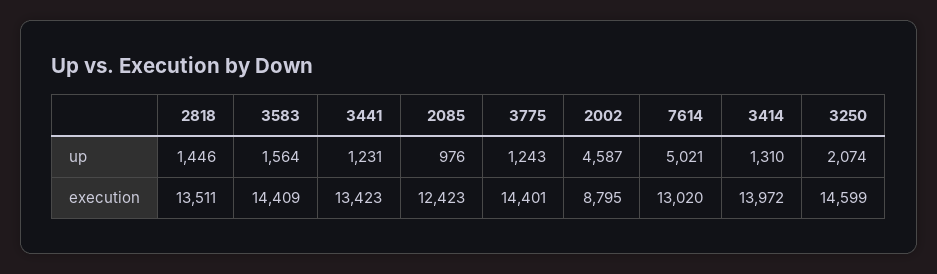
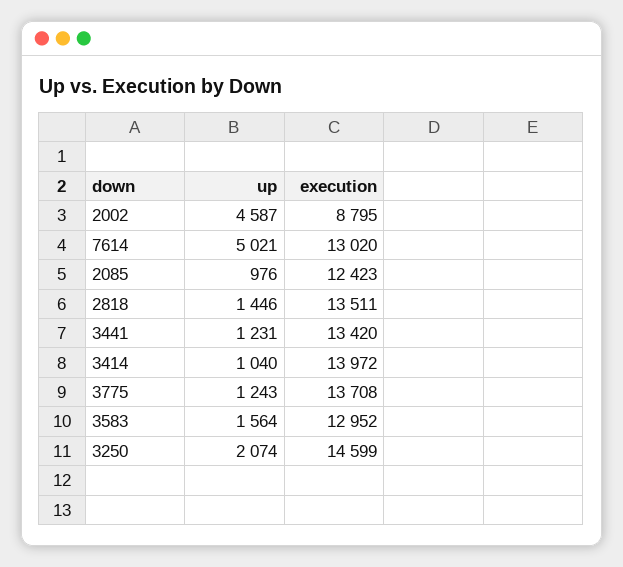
  {
    "2818": {
      "up": 1446,
      "execution": 13511
    },
    "3583": {
      "up": 1564,
-     "execution": 14409
+     "execution": 12952
    },
    "3441": {
      "up": 1231,
-     "execution": 13423
+     "execution": 13420
    },
    "2085": {
      "up": 976,
      "execution": 12423
    },
    "3775": {
      "up": 1243,
-     "execution": 14401
+     "execution": 13708
    },
    "2002": {
      "up": 4587,
      "execution": 8795
    },
    "7614": {
      "up": 5021,
      "execution": 13020
    },
    "3414": {
-     "up": 1310,
+     "up": 1040,
      "execution": 13972
    },
    "3250": {
      "up": 2074,
      "execution": 14599
    }
  }

